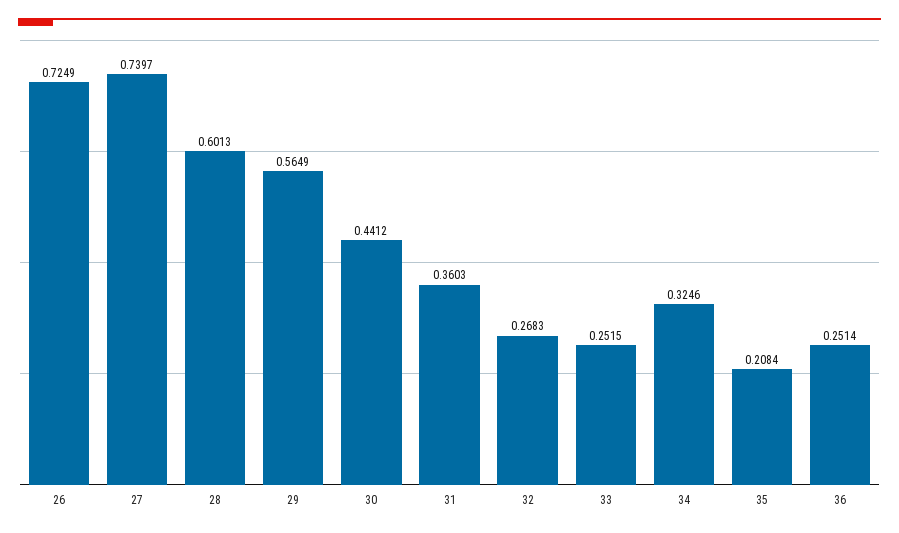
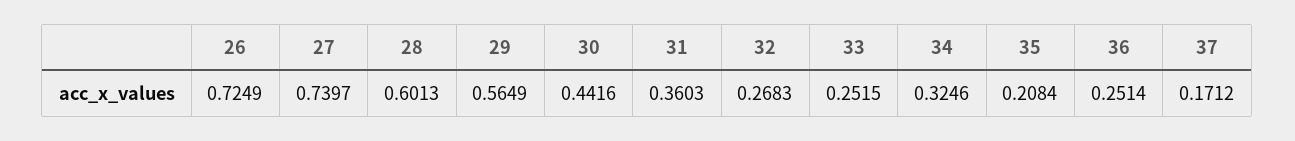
  {
    "26": 0.7249,
    "27": 0.7397,
    "28": 0.6013,
    "29": 0.5649,
-   "30": 0.4412,
+   "30": 0.4416,
    "31": 0.3603,
    "32": 0.2683,
    "33": 0.2515,
    "34": 0.3246,
    "35": 0.2084,
-   "36": 0.2514
+   "36": 0.2514,
+   "37": 0.1712
  }

